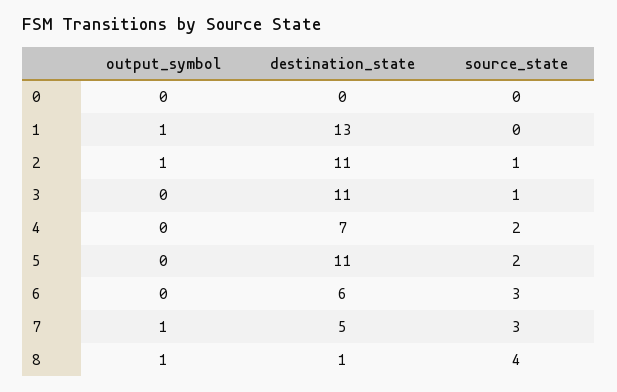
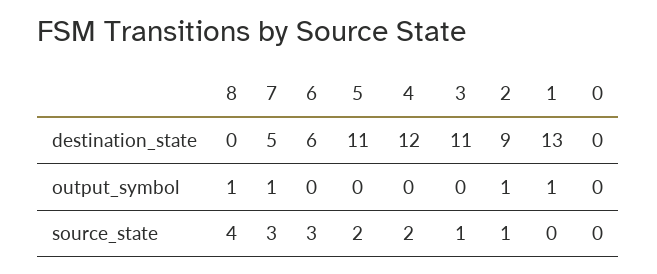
  {
    "output_symbol": {
      "0": 0,
      "1": 1,
      "2": 1,
      "3": 0,
      "4": 0,
      "5": 0,
      "6": 0,
      "7": 1,
      "8": 1
    },
    "destination_state": {
      "0": 0,
      "1": 13,
-     "2": 11,
+     "2": 9,
      "3": 11,
-     "4": 7,
+     "4": 12,
      "5": 11,
      "6": 6,
      "7": 5,
-     "8": 1
+     "8": 0
    },
    "source_state": {
      "0": 0,
      "1": 0,
      "2": 1,
      "3": 1,
      "4": 2,
      "5": 2,
      "6": 3,
      "7": 3,
      "8": 4
    }
  }

